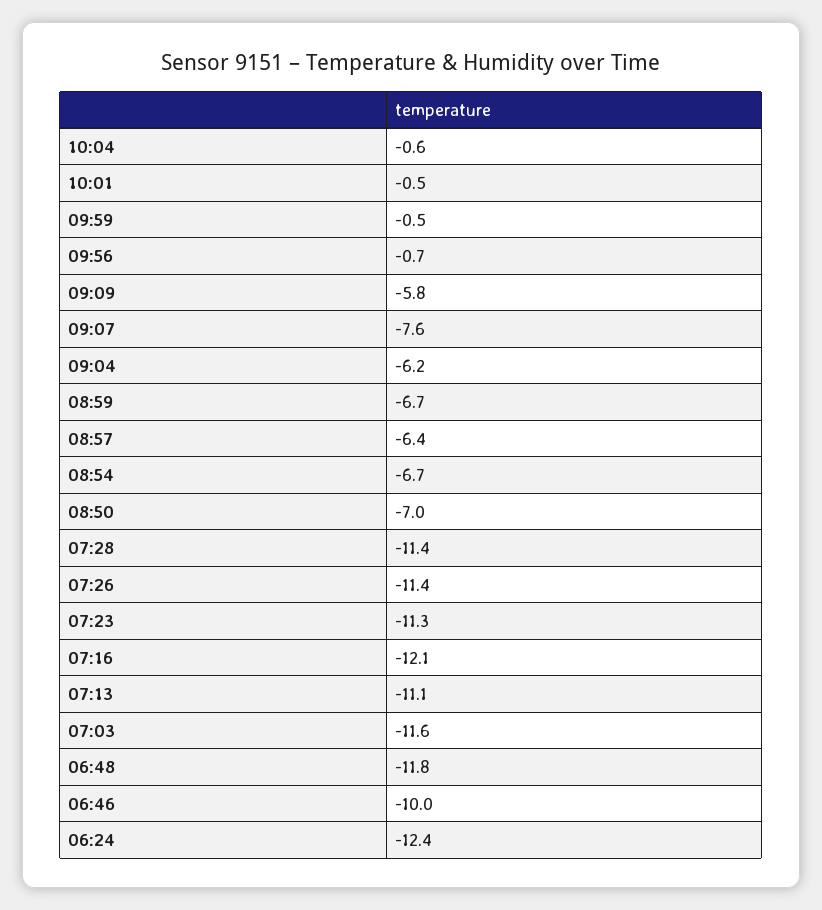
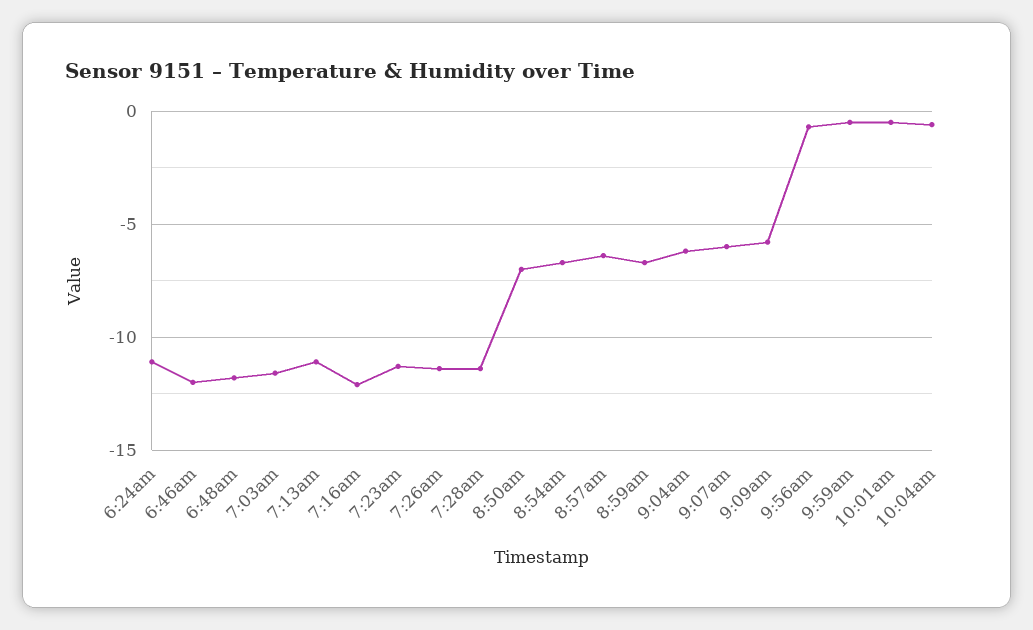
  {
    "10:04": -0.6,
    "10:01": -0.5,
    "09:59": -0.5,
    "09:56": -0.7,
    "09:09": -5.8,
-   "09:07": -7.6,
+   "09:07": -6,
    "09:04": -6.2,
    "08:59": -6.7,
    "08:57": -6.4,
    "08:54": -6.7,
    "08:50": -7,
    "07:28": -11.4,
    "07:26": -11.4,
    "07:23": -11.3,
    "07:16": -12.1,
    "07:13": -11.1,
    "07:03": -11.6,
    "06:48": -11.8,
-   "06:46": -10,
+   "06:46": -12,
-   "06:24": -12.4
+   "06:24": -11
  }

